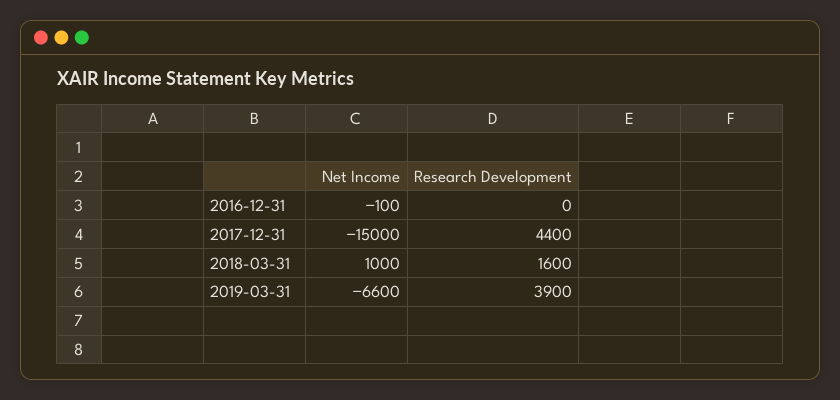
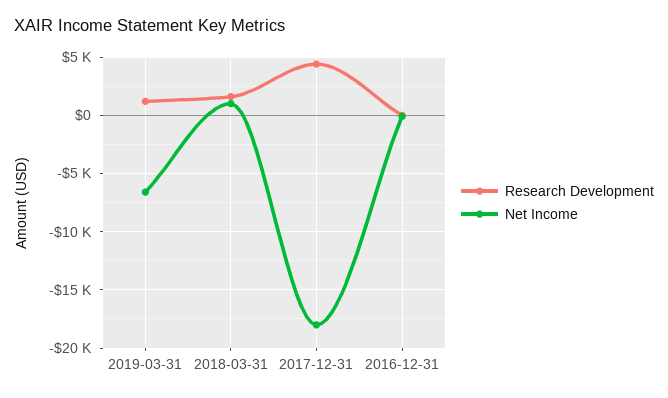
  {
    "Net Income": {
      "2016-12-31": -100,
-     "2017-12-31": -15000,
+     "2017-12-31": -18000,
      "2018-03-31": 1000,
      "2019-03-31": -6600
    },
    "Research Development": {
      "2016-12-31": 0,
      "2017-12-31": 4400,
      "2018-03-31": 1600,
-     "2019-03-31": 3900
+     "2019-03-31": 1000
    }
  }

